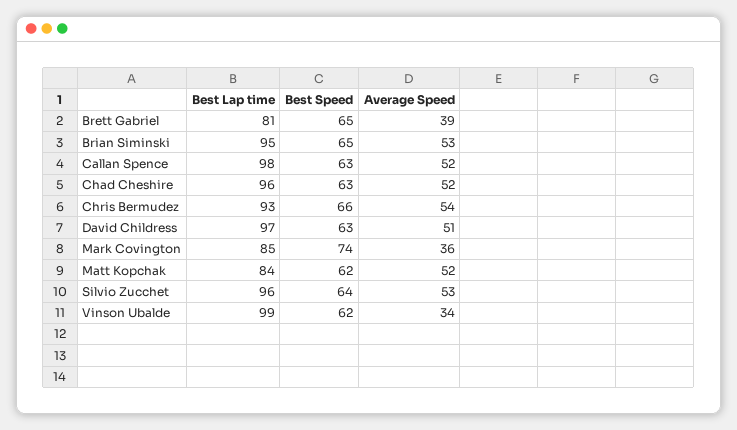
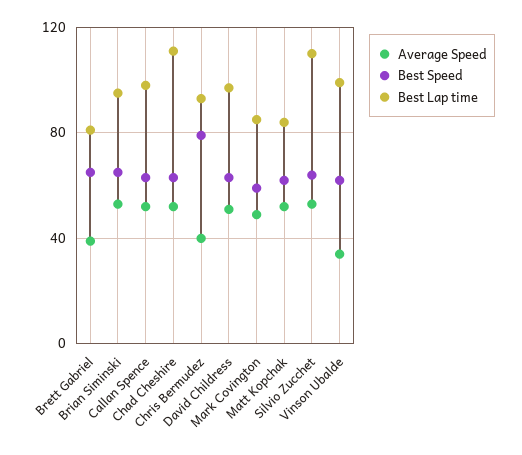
  {
    "Best Lap time": {
      "Brett Gabriel": 81,
      "Brian Siminski": 95,
      "Callan Spence": 98,
-     "Chad Cheshire": 96,
+     "Chad Cheshire": 110,
      "Chris Bermudez": 93,
      "David Childress": 97,
      "Mark Covington": 85,
      "Matt Kopchak": 84,
-     "Silvio Zucchet": 96,
+     "Silvio Zucchet": 110,
      "Vinson Ubalde": 99
    },
    "Best Speed": {
      "Brett Gabriel": 65,
      "Brian Siminski": 65,
      "Callan Spence": 63,
      "Chad Cheshire": 63,
-     "Chris Bermudez": 66,
+     "Chris Bermudez": 80,
      "David Childress": 63,
-     "Mark Covington": 74,
+     "Mark Covington": 60,
      "Matt Kopchak": 62,
      "Silvio Zucchet": 64,
      "Vinson Ubalde": 62
    },
    "Average Speed": {
      "Brett Gabriel": 39,
      "Brian Siminski": 53,
      "Callan Spence": 52,
      "Chad Cheshire": 52,
-     "Chris Bermudez": 54,
+     "Chris Bermudez": 40,
      "David Childress": 51,
-     "Mark Covington": 36,
+     "Mark Covington": 50,
      "Matt Kopchak": 52,
      "Silvio Zucchet": 53,
      "Vinson Ubalde": 34
    }
  }

